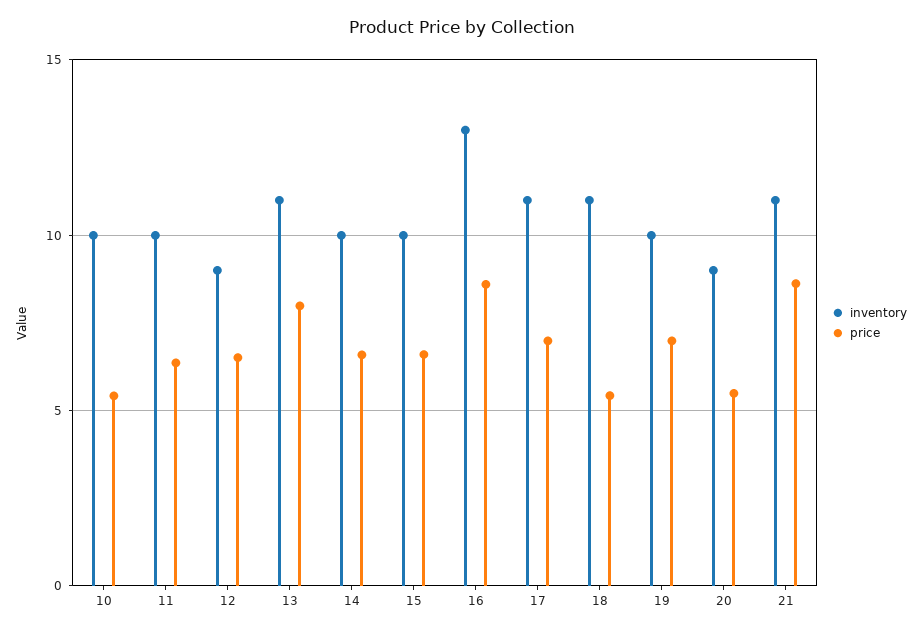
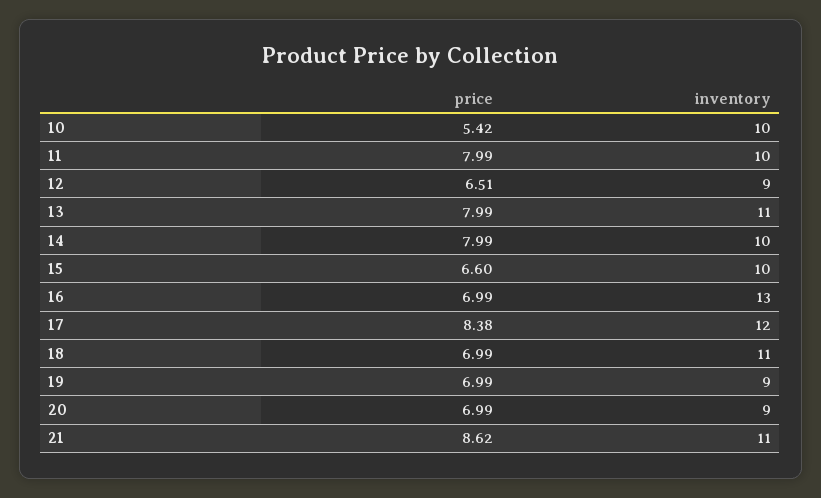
  {
    "inventory": {
      "10": 10,
      "11": 10,
      "12": 9,
      "13": 11,
      "14": 10,
      "15": 10,
      "16": 13,
-     "17": 11,
+     "17": 12,
      "18": 11,
-     "19": 10,
+     "19": 9,
      "20": 9,
      "21": 11
    },
    "price": {
      "10": 5.42,
-     "11": 6.5,
+     "11": 7.99,
      "12": 6.51,
      "13": 7.99,
-     "14": 6.5,
+     "14": 7.99,
      "15": 6.6,
-     "16": 8.5,
+     "16": 6.99,
-     "17": 7,
+     "17": 8.38,
-     "18": 5.5,
+     "18": 6.99,
      "19": 6.99,
-     "20": 5.5,
+     "20": 6.99,
      "21": 8.62
    }
  }

